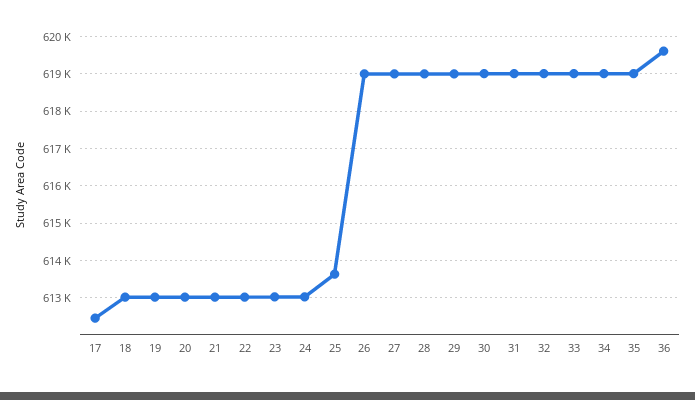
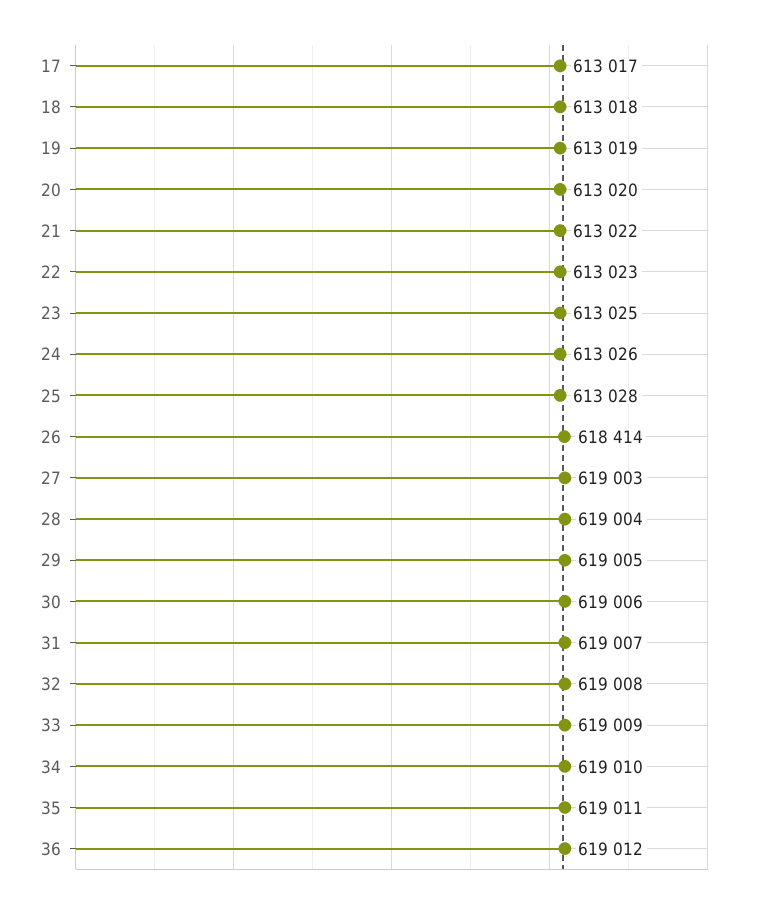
  {
-   "17": 612400,
+   "17": 613017,
    "18": 613018,
    "19": 613019,
    "20": 613020,
    "21": 613022,
    "22": 613023,
    "23": 613025,
    "24": 613026,
-   "25": 613600,
+   "25": 613028,
-   "26": 619000,
+   "26": 618414,
    "27": 619003,
    "28": 619004,
    "29": 619005,
    "30": 619006,
    "31": 619007,
    "32": 619008,
    "33": 619009,
    "34": 619010,
    "35": 619011,
-   "36": 619600
+   "36": 619012
  }

